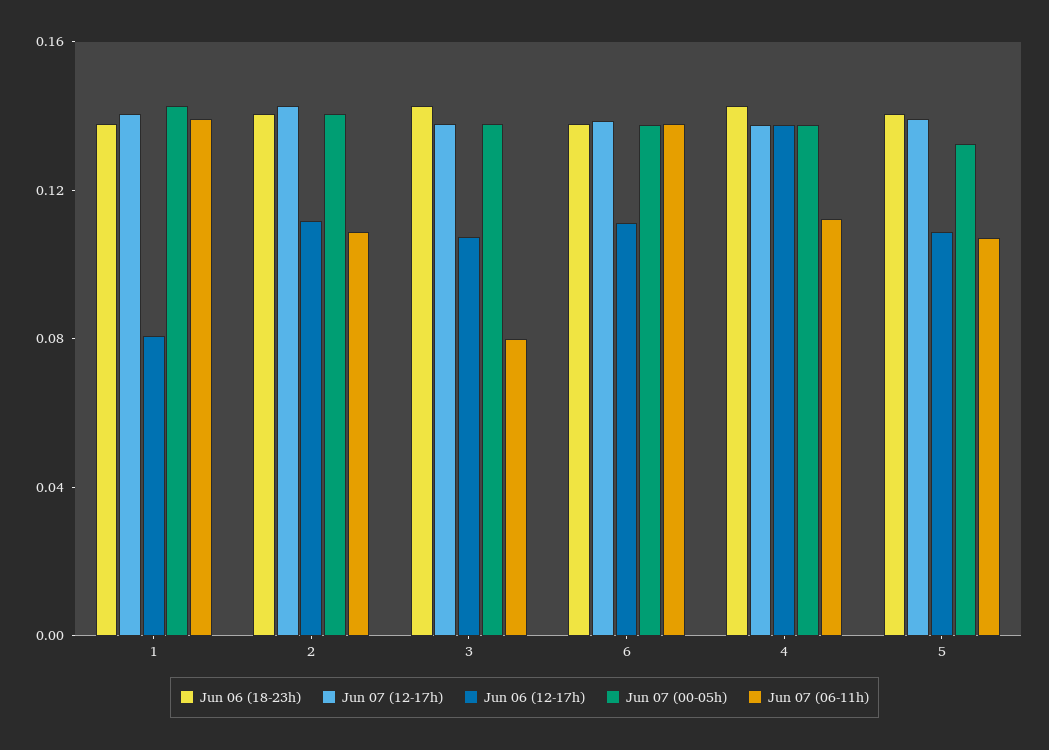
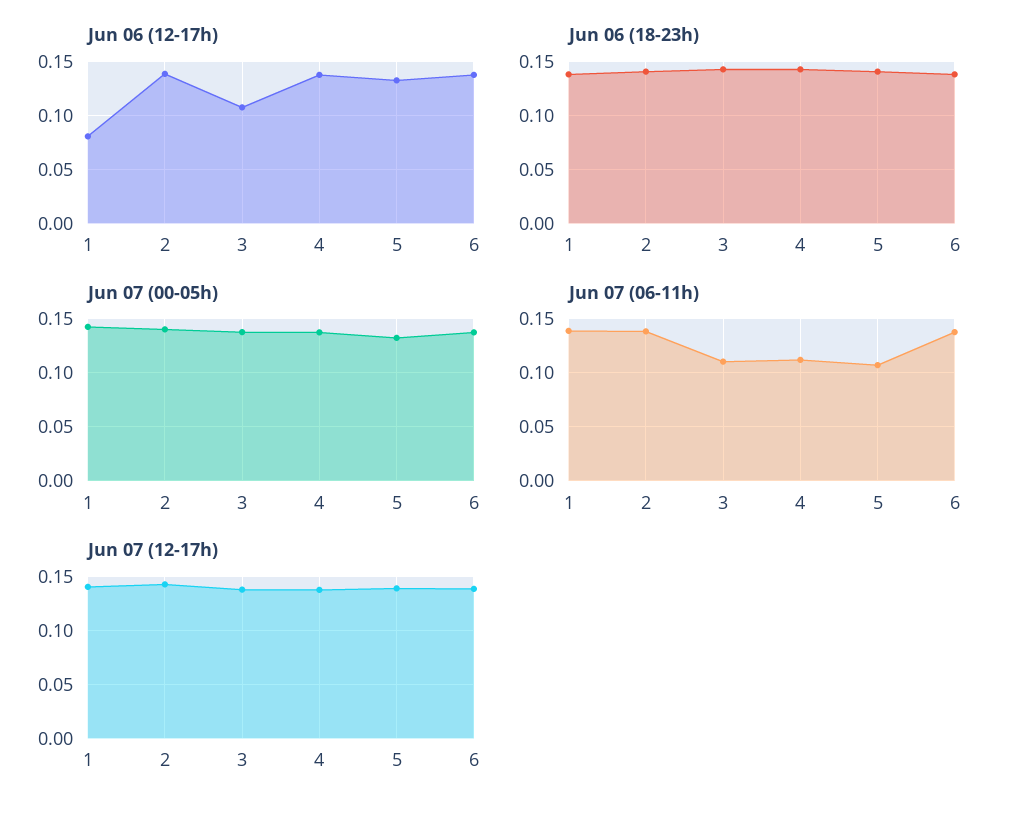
  {
    "Jun 06 (18-23h)": {
      "1": 0.14,
      "2": 0.14,
      "3": 0.14,
      "6": 0.14,
      "4": 0.14,
      "5": 0.14
    },
    "Jun 07 (12-17h)": {
      "1": 0.14,
      "2": 0.14,
      "3": 0.14,
      "6": 0.14,
      "4": 0.14,
      "5": 0.14
    },
    "Jun 06 (12-17h)": {
      "1": 0.08,
-     "2": 0.11,
+     "2": 0.14,
      "3": 0.11,
-     "6": 0.11,
+     "6": 0.14,
      "4": 0.14,
-     "5": 0.11
+     "5": 0.13
    },
    "Jun 07 (00-05h)": {
      "1": 0.14,
      "2": 0.14,
      "3": 0.14,
      "6": 0.14,
      "4": 0.14,
      "5": 0.13
    },
    "Jun 07 (06-11h)": {
      "1": 0.14,
-     "2": 0.11,
+     "2": 0.14,
-     "3": 0.08,
+     "3": 0.11,
      "6": 0.14,
      "4": 0.11,
      "5": 0.11
    }
  }

